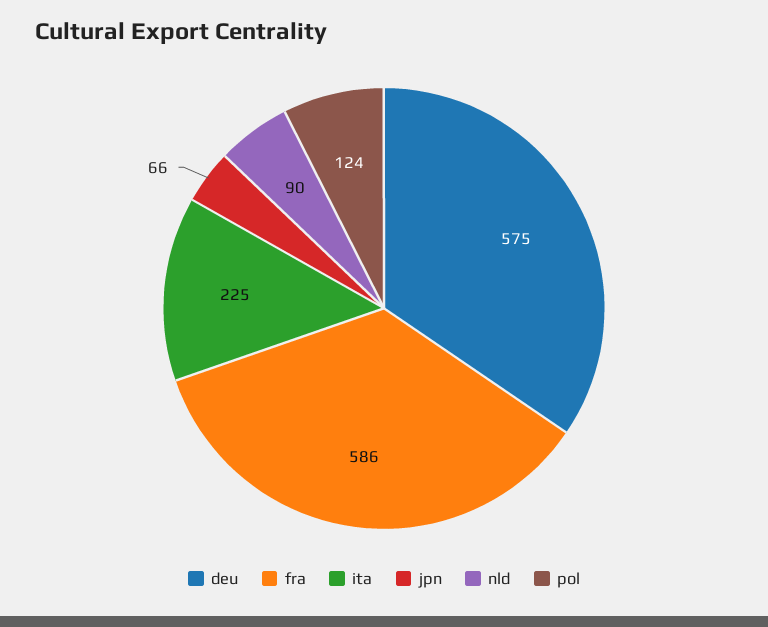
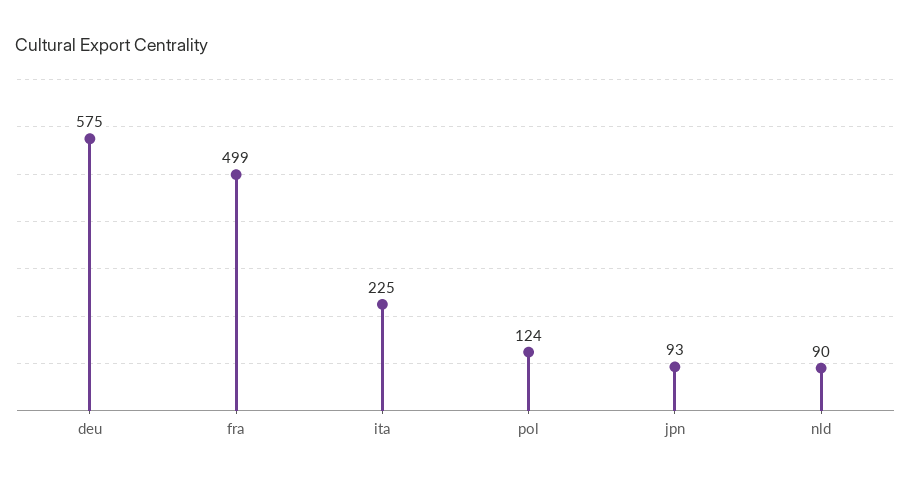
  {
    "deu": 575,
-   "fra": 586,
+   "fra": 499,
    "ita": 225,
-   "jpn": 66,
+   "jpn": 93,
    "nld": 90,
    "pol": 124
  }

